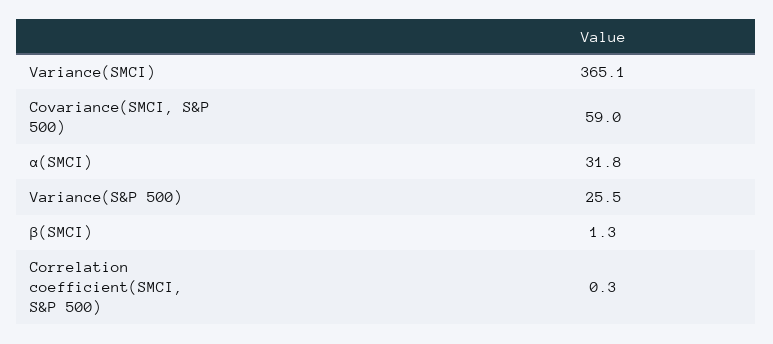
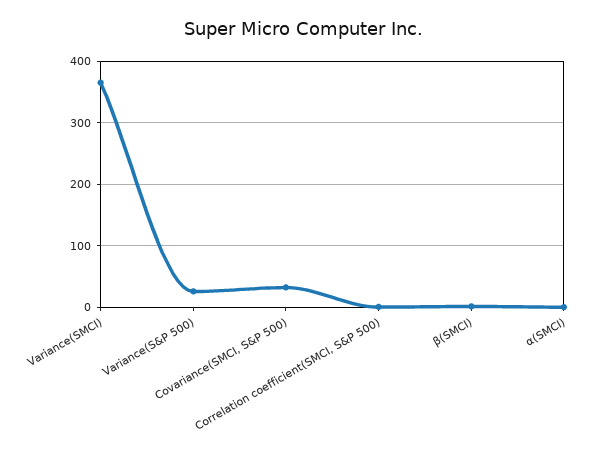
  {
    "Variance(SMCI)": 365.1,
-   "Covariance(SMCI, S&P 500)": 59,
+   "Covariance(SMCI, S&P 500)": 30,
-   "α(SMCI)": 31.8,
+   "α(SMCI)": 0,
    "Variance(S&P 500)": 25.5,
    "β(SMCI)": 1.3,
    "Correlation coefficient(SMCI, S&P 500)": 0.3
  }

